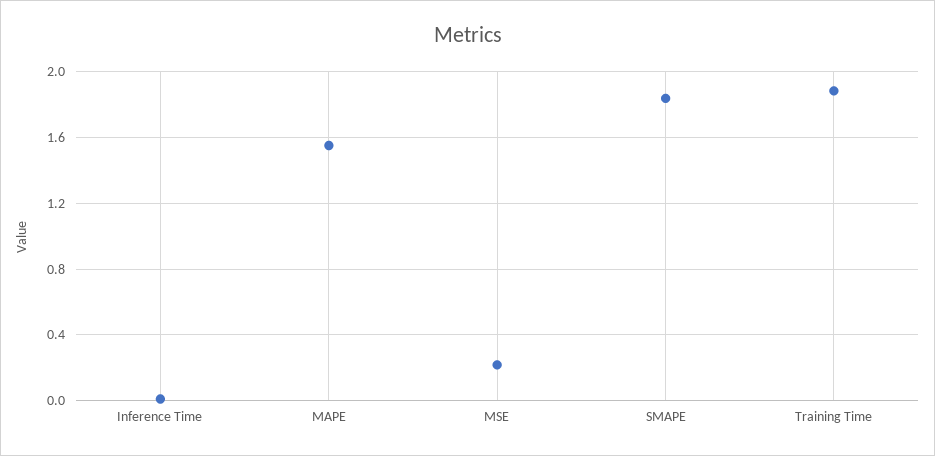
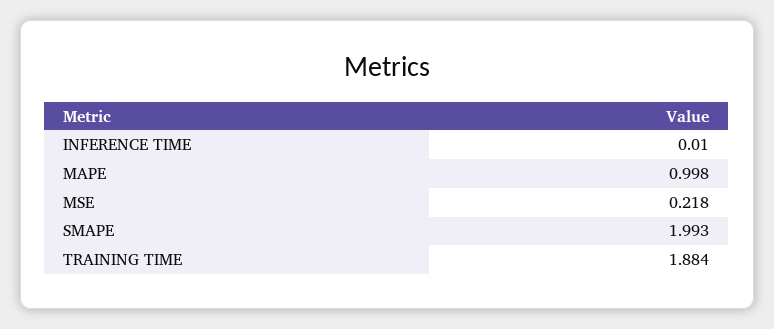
  {
    "Inference Time": 0.01,
-   "MAPE": 1.55,
+   "MAPE": 0.998,
    "MSE": 0.218,
-   "SMAPE": 1.85,
+   "SMAPE": 1.993,
    "Training Time": 1.884
  }

